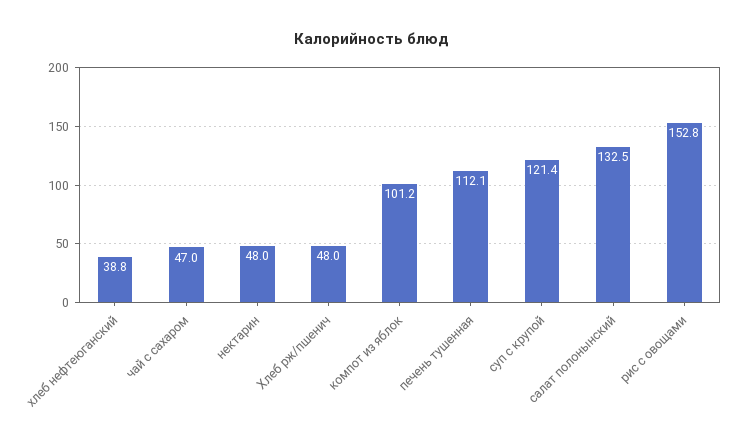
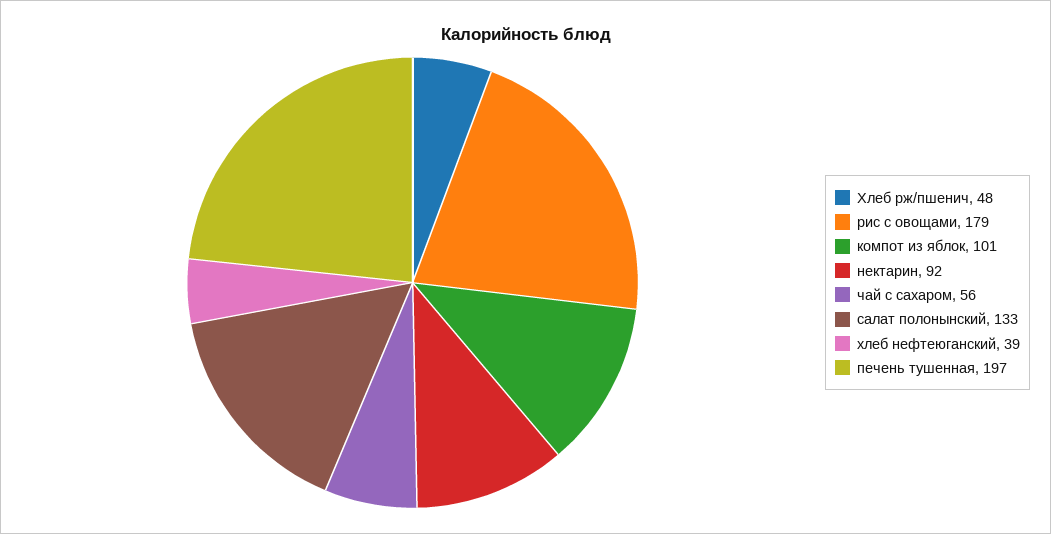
  {
    "хлеб нефтеюганский": 38.8,
-   "чай с сахаром": 47,
+   "чай с сахаром": 56,
-   "нектарин": 48,
+   "нектарин": 92,
    "Хлеб рж/пшенич": 48,
    "компот из яблок": 101.2,
-   "печень тушенная": 112.1,
+   "печень тушенная": 197,
-   "суп с крупой": 121.4,
    "салат полонынский": 132.5,
-   "рис с овощами": 152.8
+   "рис с овощами": 179
  }

